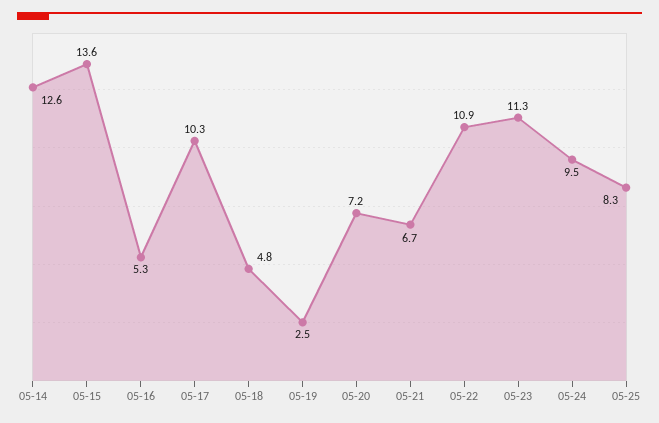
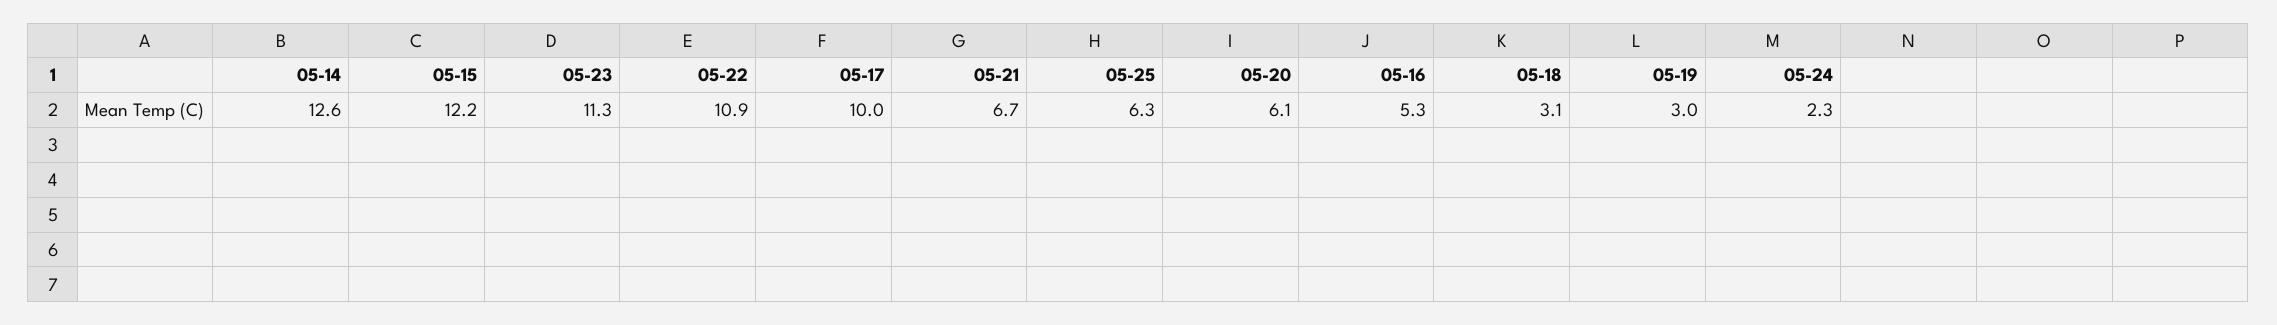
  {
    "05-14": 12.6,
-   "05-15": 13.6,
+   "05-15": 12.2,
    "05-16": 5.3,
-   "05-17": 10.3,
+   "05-17": 10,
-   "05-18": 4.8,
+   "05-18": 3.1,
-   "05-19": 2.5,
+   "05-19": 3,
-   "05-20": 7.2,
+   "05-20": 6.1,
    "05-21": 6.7,
    "05-22": 10.9,
    "05-23": 11.3,
-   "05-24": 9.5,
+   "05-24": 2.3,
-   "05-25": 8.3
+   "05-25": 6.3
  }

